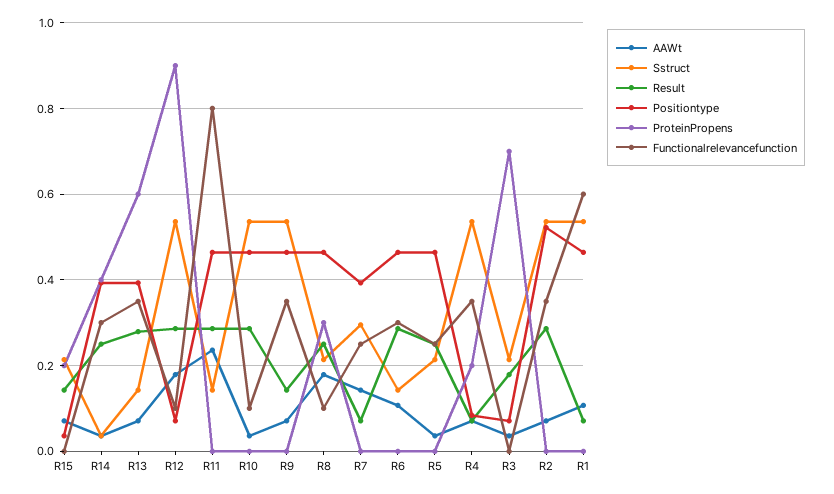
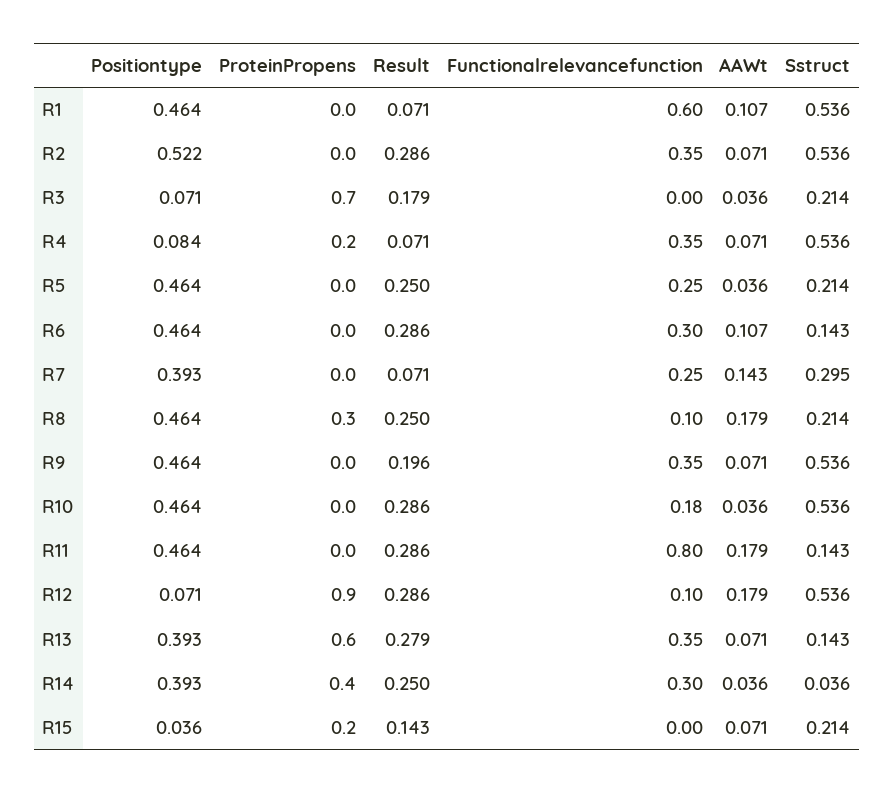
  {
    "AAWt": {
      "R15": 0.071,
      "R14": 0.036,
      "R13": 0.071,
      "R12": 0.179,
-     "R11": 0.24,
+     "R11": 0.179,
      "R10": 0.036,
      "R9": 0.071,
      "R8": 0.179,
      "R7": 0.143,
      "R6": 0.107,
      "R5": 0.036,
      "R4": 0.071,
      "R3": 0.036,
      "R2": 0.071,
      "R1": 0.107
    },
    "Sstruct": {
      "R15": 0.214,
      "R14": 0.036,
      "R13": 0.143,
      "R12": 0.536,
      "R11": 0.143,
      "R10": 0.536,
      "R9": 0.536,
      "R8": 0.214,
      "R7": 0.295,
      "R6": 0.143,
      "R5": 0.214,
      "R4": 0.536,
      "R3": 0.214,
      "R2": 0.536,
      "R1": 0.536
    },
    "Result": {
      "R15": 0.143,
      "R14": 0.25,
      "R13": 0.279,
      "R12": 0.286,
      "R11": 0.286,
      "R10": 0.286,
-     "R9": 0.14,
+     "R9": 0.196,
      "R8": 0.25,
      "R7": 0.071,
      "R6": 0.286,
      "R5": 0.25,
      "R4": 0.071,
      "R3": 0.179,
      "R2": 0.286,
      "R1": 0.071
    },
    "Positiontype": {
      "R15": 0.036,
      "R14": 0.393,
      "R13": 0.393,
      "R12": 0.071,
      "R11": 0.464,
      "R10": 0.464,
      "R9": 0.464,
      "R8": 0.464,
      "R7": 0.393,
      "R6": 0.464,
      "R5": 0.464,
      "R4": 0.084,
      "R3": 0.071,
      "R2": 0.522,
      "R1": 0.464
    },
    "ProteinPropens": {
      "R15": 0.2,
      "R14": 0.4,
      "R13": 0.6,
      "R12": 0.9,
      "R11": 0,
      "R10": 0,
      "R9": 0,
      "R8": 0.3,
      "R7": 0,
      "R6": 0,
      "R5": 0,
      "R4": 0.2,
      "R3": 0.7,
      "R2": 0,
      "R1": 0
    },
    "Functionalrelevancefunction": {
      "R15": 0,
      "R14": 0.3,
      "R13": 0.35,
      "R12": 0.1,
      "R11": 0.8,
-     "R10": 0.1,
+     "R10": 0.18,
      "R9": 0.35,
      "R8": 0.1,
      "R7": 0.25,
      "R6": 0.3,
      "R5": 0.25,
      "R4": 0.35,
      "R3": 0,
      "R2": 0.35,
      "R1": 0.6
    }
  }

